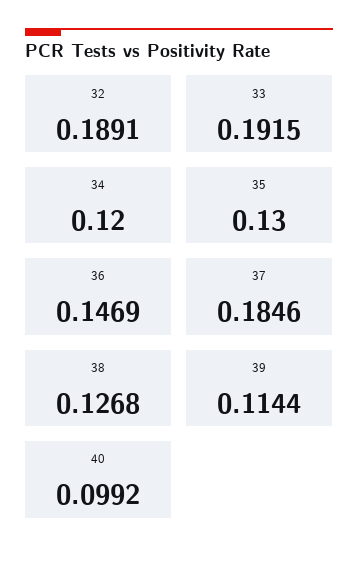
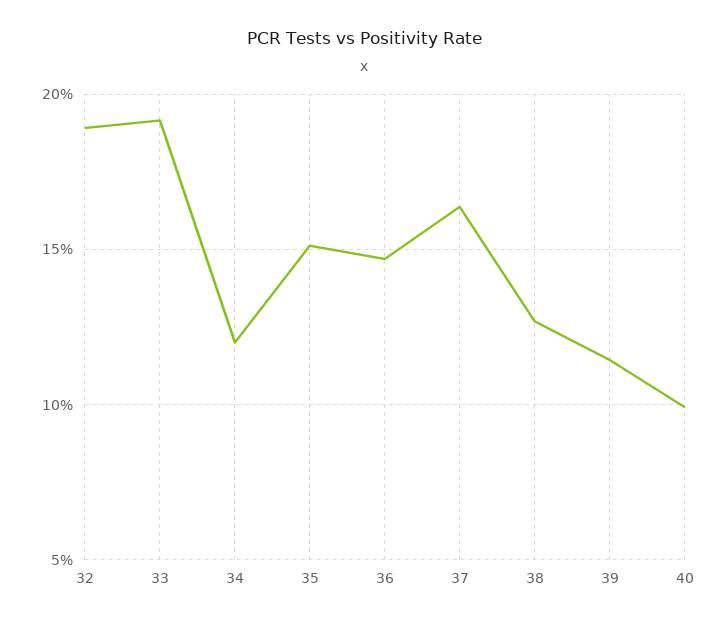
  {
    "32": 0.1891,
    "33": 0.1915,
    "34": 0.12,
-   "35": 0.13,
+   "35": 0.15,
    "36": 0.1469,
-   "37": 0.1846,
+   "37": 0.165,
    "38": 0.1268,
    "39": 0.1144,
    "40": 0.0992
  }

